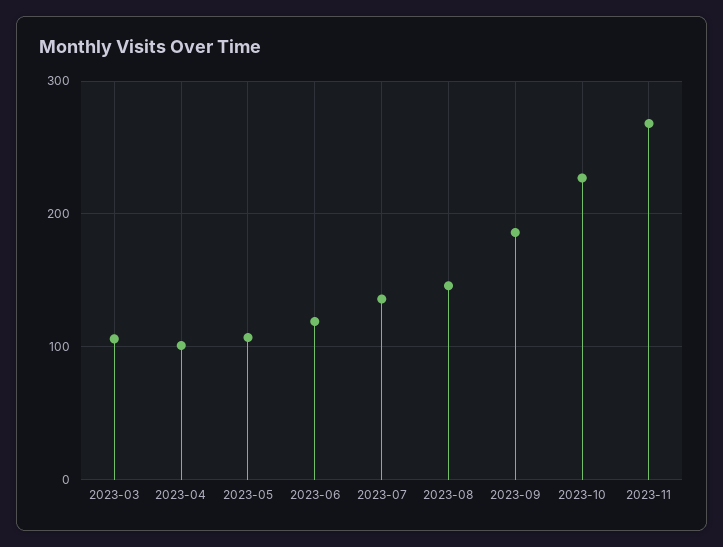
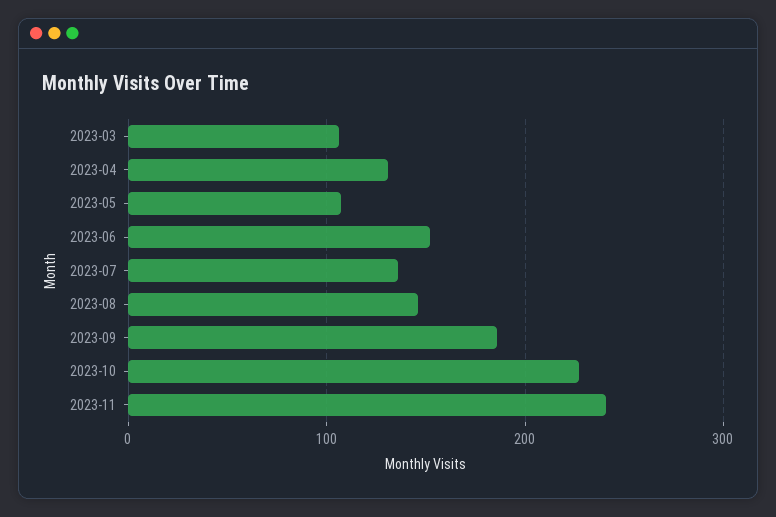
  {
    "2023-03": 110,
-   "2023-04": 100,
+   "2023-04": 130,
    "2023-05": 110,
-   "2023-06": 120,
+   "2023-06": 150,
    "2023-07": 140,
    "2023-08": 150,
    "2023-09": 190,
    "2023-10": 230,
-   "2023-11": 270
+   "2023-11": 240
  }

